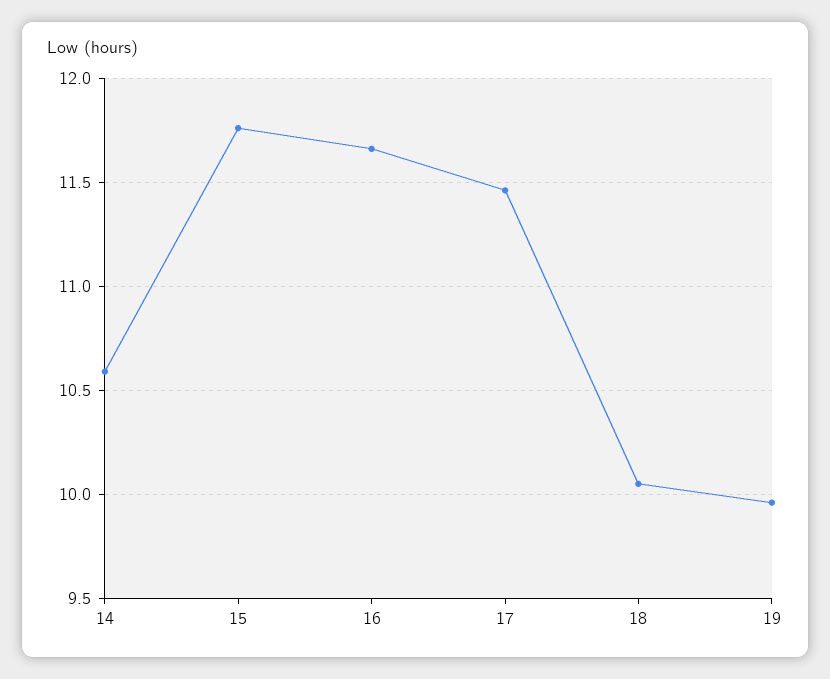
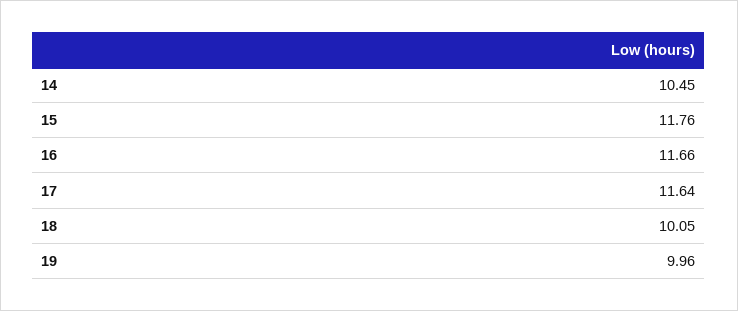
  {
-   "14": 10.6,
+   "14": 10.45,
    "15": 11.76,
    "16": 11.66,
-   "17": 11.45,
+   "17": 11.64,
    "18": 10.05,
    "19": 9.96
  }

